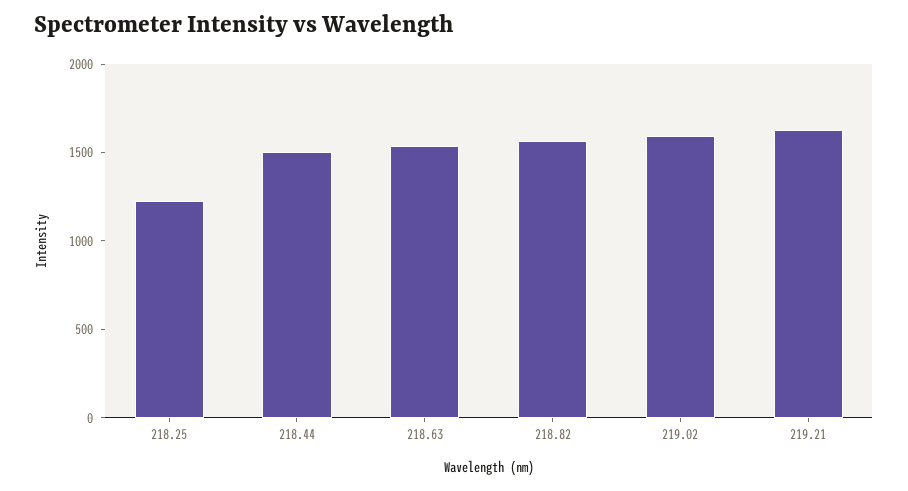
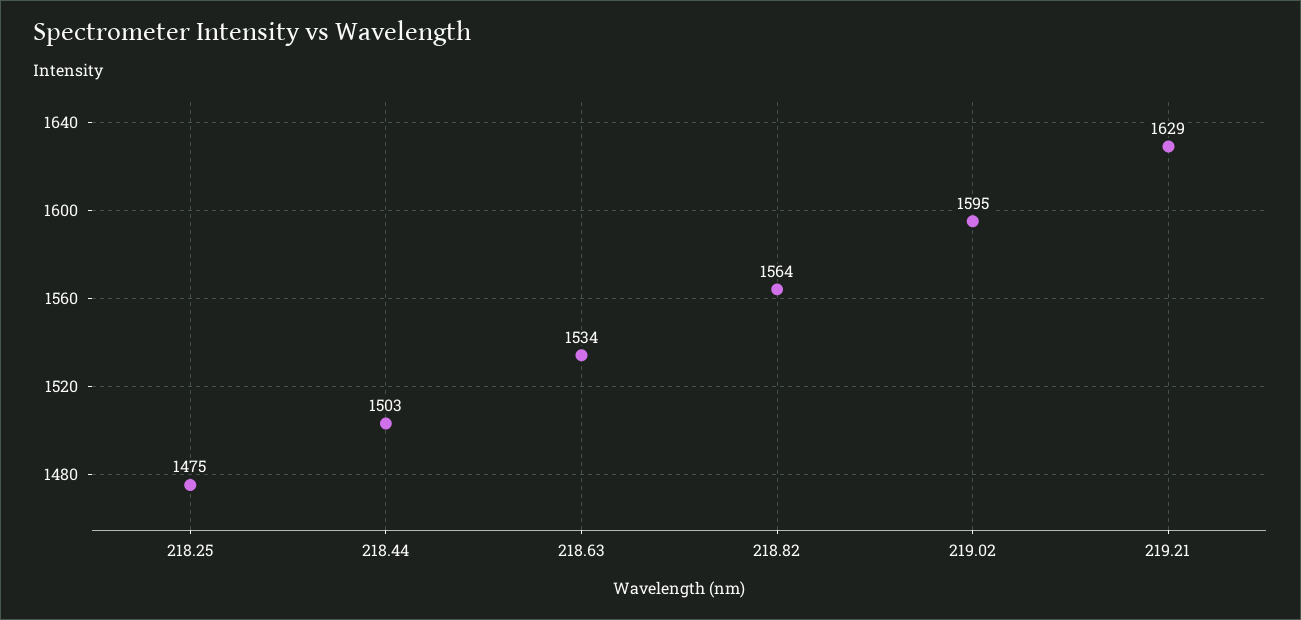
  {
-   "218.25": 1200,
+   "218.25": 1475,
    "218.44": 1503,
    "218.63": 1534,
    "218.82": 1564,
    "219.02": 1595,
    "219.21": 1629
  }

